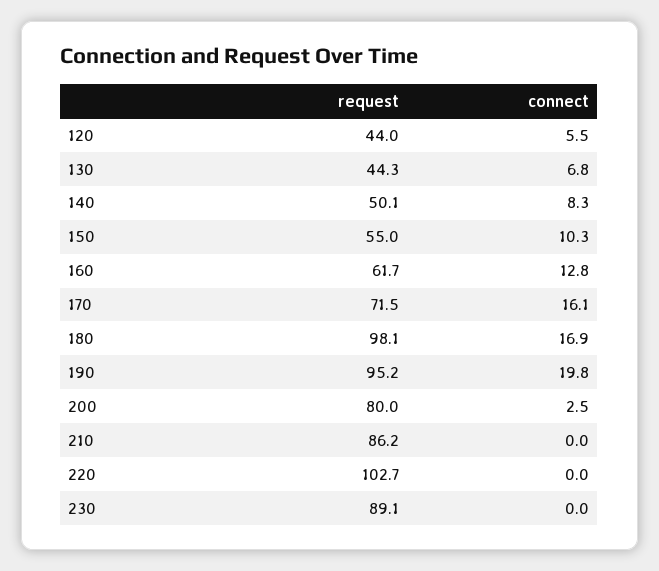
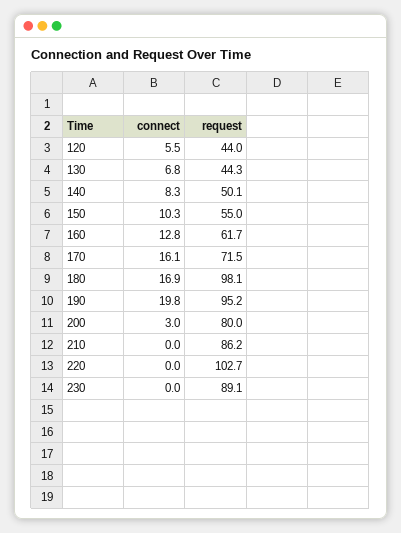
  {
    "request": {
      "120": 44,
      "130": 44.3,
      "140": 50.1,
      "150": 55,
      "160": 61.7,
      "170": 71.5,
      "180": 98.1,
      "190": 95.2,
      "200": 80,
      "210": 86.2,
      "220": 102.7,
      "230": 89.1
    },
    "connect": {
      "120": 5.5,
      "130": 6.8,
      "140": 8.3,
      "150": 10.3,
      "160": 12.8,
      "170": 16.1,
      "180": 16.9,
      "190": 19.8,
-     "200": 2.5,
+     "200": 3,
      "210": 0,
      "220": 0,
      "230": 0
    }
  }

